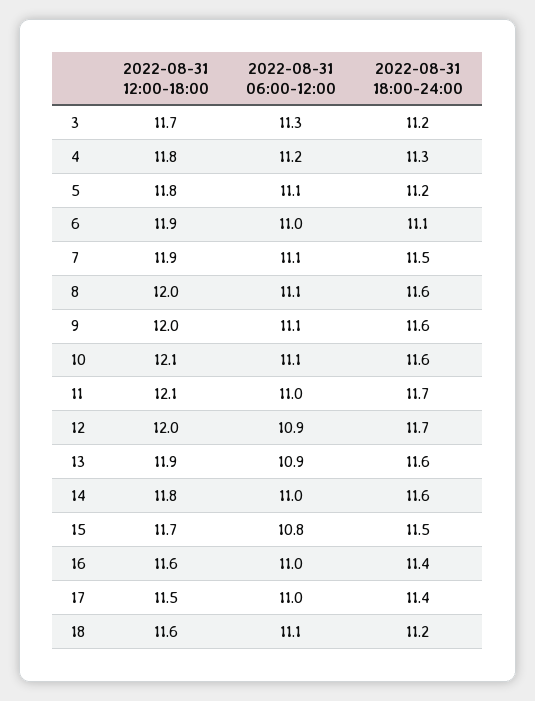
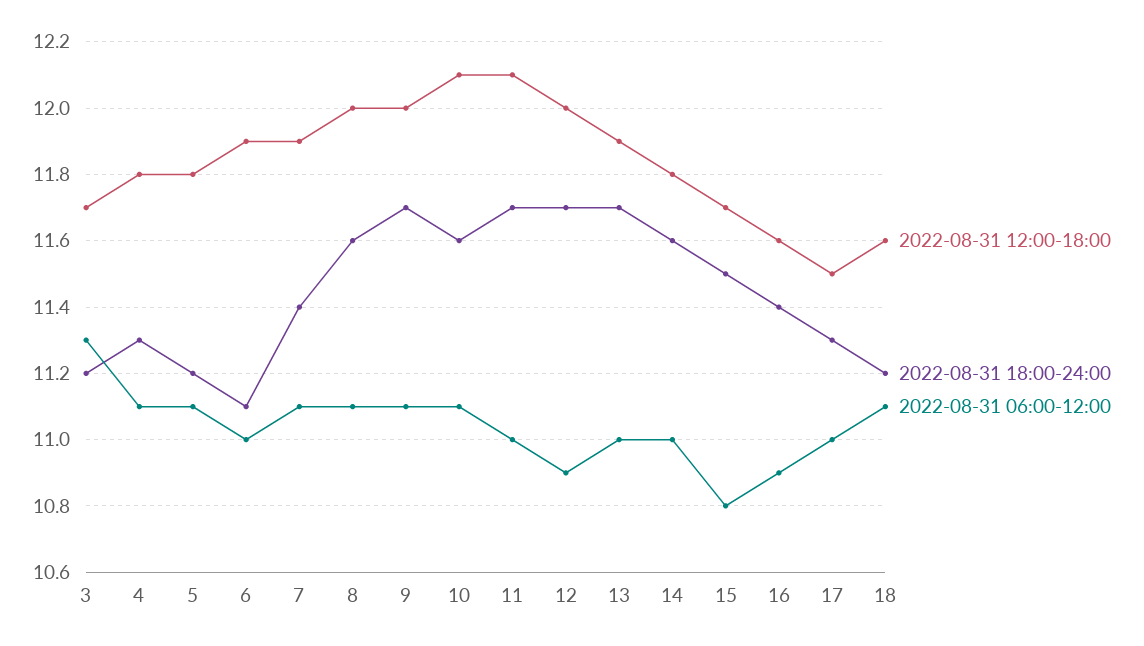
  {
    "2022-08-31 12:00-18:00": {
      "3": 11.7,
      "4": 11.8,
      "5": 11.8,
      "6": 11.9,
      "7": 11.9,
      "8": 12,
      "9": 12,
      "10": 12.1,
      "11": 12.1,
      "12": 12,
      "13": 11.9,
      "14": 11.8,
      "15": 11.7,
      "16": 11.6,
      "17": 11.5,
      "18": 11.6
    },
    "2022-08-31 06:00-12:00": {
      "3": 11.3,
-     "4": 11.2,
+     "4": 11.1,
      "5": 11.1,
      "6": 11,
      "7": 11.1,
      "8": 11.1,
      "9": 11.1,
      "10": 11.1,
      "11": 11,
      "12": 10.9,
-     "13": 10.9,
+     "13": 11,
      "14": 11,
      "15": 10.8,
-     "16": 11,
+     "16": 10.9,
      "17": 11,
      "18": 11.1
    },
    "2022-08-31 18:00-24:00": {
      "3": 11.2,
      "4": 11.3,
      "5": 11.2,
      "6": 11.1,
-     "7": 11.5,
+     "7": 11.4,
      "8": 11.6,
-     "9": 11.6,
+     "9": 11.7,
      "10": 11.6,
      "11": 11.7,
      "12": 11.7,
-     "13": 11.6,
+     "13": 11.7,
      "14": 11.6,
      "15": 11.5,
      "16": 11.4,
-     "17": 11.4,
+     "17": 11.3,
      "18": 11.2
    }
  }

